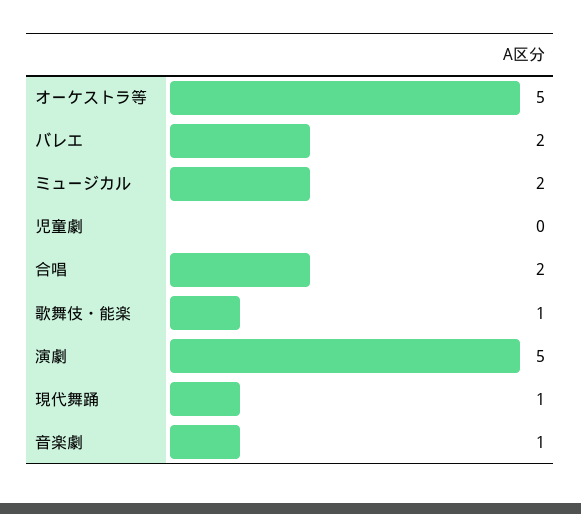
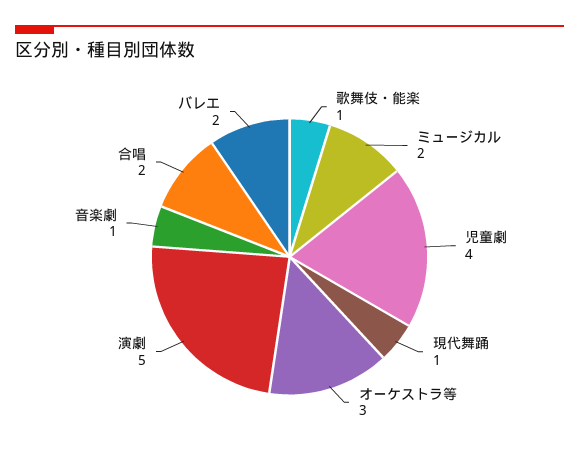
  {
-   "オーケストラ等": 5,
+   "オーケストラ等": 3,
    "バレエ": 2,
    "ミュージカル": 2,
-   "児童劇": 0,
+   "児童劇": 4,
    "合唱": 2,
    "歌舞伎・能楽": 1,
    "演劇": 5,
    "現代舞踊": 1,
    "音楽劇": 1
  }

